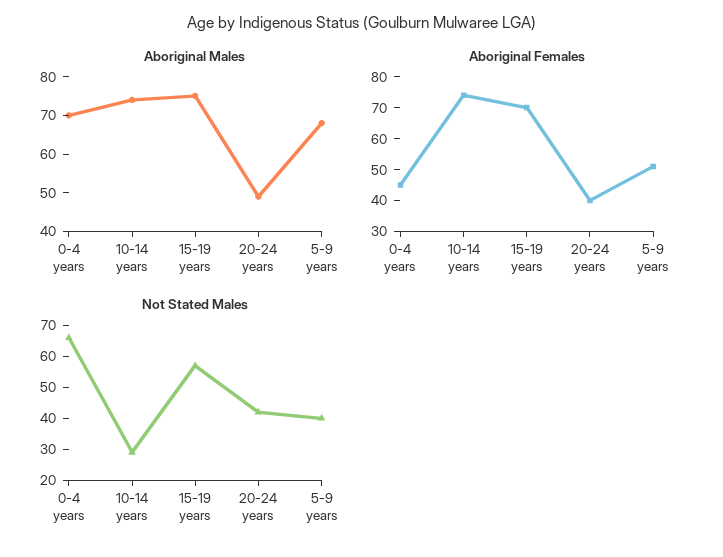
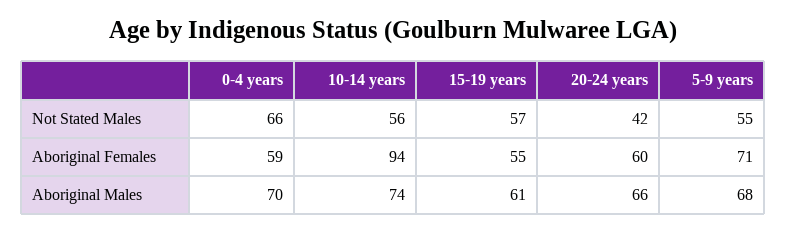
  {
    "Aboriginal Males": {
      "0-4 years": 70,
      "10-14 years": 74,
-     "15-19 years": 75,
+     "15-19 years": 61,
-     "20-24 years": 50,
+     "20-24 years": 66,
      "5-9 years": 68
    },
    "Aboriginal Females": {
-     "0-4 years": 45,
+     "0-4 years": 59,
-     "10-14 years": 75,
+     "10-14 years": 94,
-     "15-19 years": 70,
+     "15-19 years": 55,
-     "20-24 years": 40,
+     "20-24 years": 60,
-     "5-9 years": 50
+     "5-9 years": 71
    },
    "Not Stated Males": {
      "0-4 years": 66,
-     "10-14 years": 30,
+     "10-14 years": 56,
      "15-19 years": 57,
      "20-24 years": 42,
-     "5-9 years": 40
+     "5-9 years": 55
    }
  }

